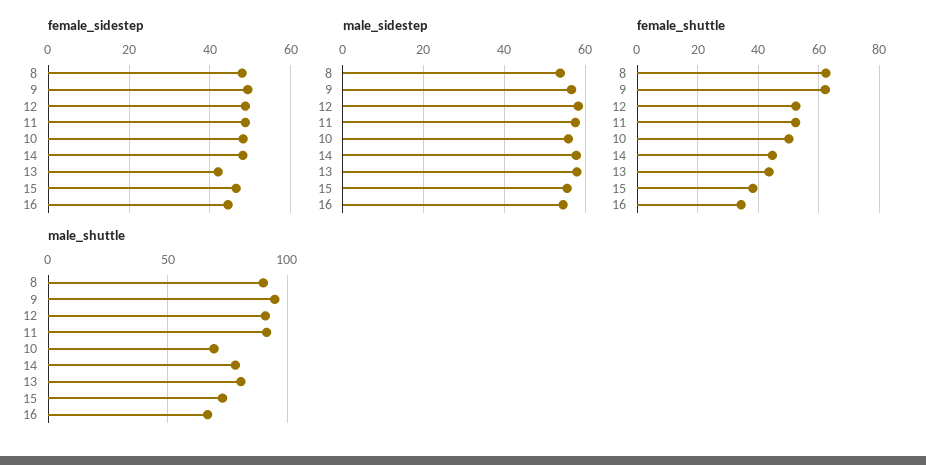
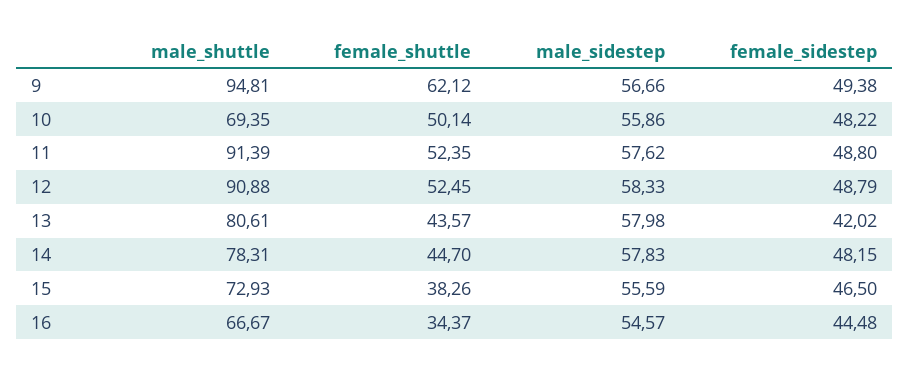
  {
    "female_sidestep": {
-     "8": 48,
      "9": 49.38,
      "12": 48.79,
      "11": 48.8,
      "10": 48.22,
      "14": 48.15,
      "13": 42.02,
      "15": 46.5,
      "16": 44.48
    },
    "male_sidestep": {
-     "8": 54,
      "9": 56.66,
      "12": 58.33,
      "11": 57.62,
      "10": 55.86,
      "14": 57.83,
      "13": 57.98,
      "15": 55.59,
      "16": 54.57
    },
    "female_shuttle": {
-     "8": 62,
      "9": 62.12,
      "12": 52.45,
      "11": 52.35,
      "10": 50.14,
      "14": 44.7,
      "13": 43.57,
      "15": 38.26,
      "16": 34.37
    },
    "male_shuttle": {
-     "8": 90,
      "9": 94.81,
      "12": 90.88,
      "11": 91.39,
      "10": 69.35,
      "14": 78.31,
      "13": 80.61,
      "15": 72.93,
      "16": 66.67
    }
  }

